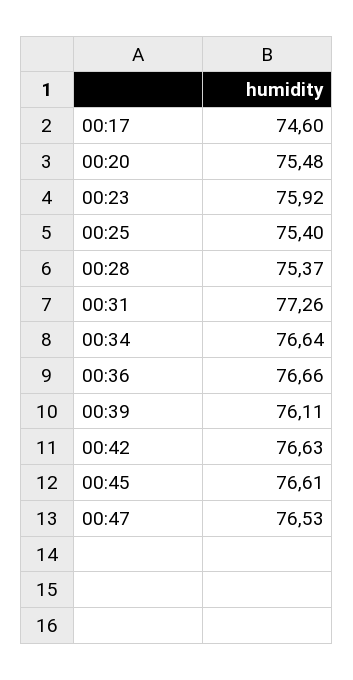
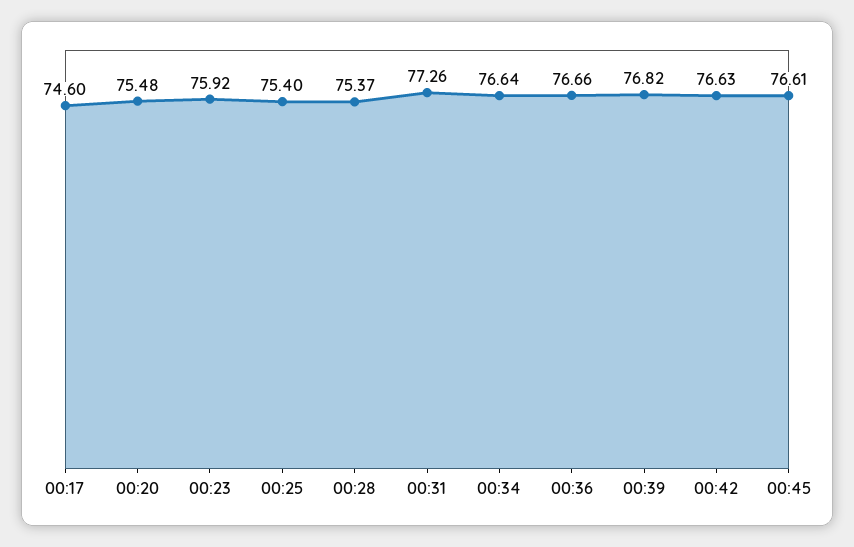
  {
    "00:17": 74.6,
    "00:20": 75.48,
    "00:23": 75.92,
    "00:25": 75.4,
    "00:28": 75.37,
    "00:31": 77.26,
    "00:34": 76.64,
    "00:36": 76.66,
-   "00:39": 76.11,
+   "00:39": 76.82,
    "00:42": 76.63,
-   "00:45": 76.61,
+   "00:45": 76.61
-   "00:47": 76.53
  }

